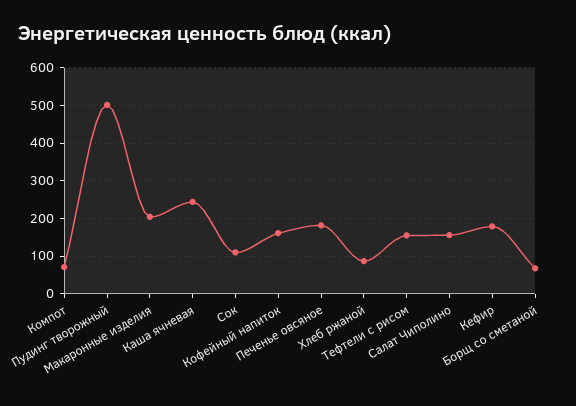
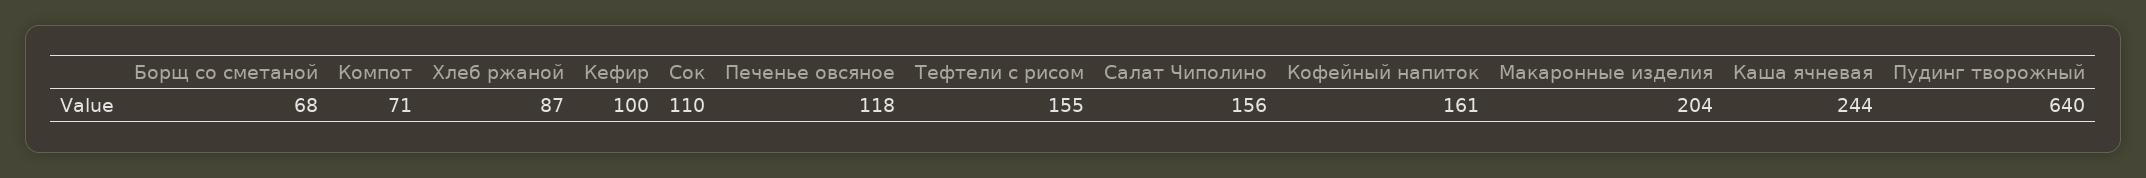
  {
    "Компот": 71,
-   "Пудинг творожный": 500,
+   "Пудинг творожный": 640,
    "Макаронные изделия": 204,
    "Каша ячневая": 244,
    "Сок": 110,
    "Кофейный напиток": 161,
-   "Печенье овсяное": 180,
+   "Печенье овсяное": 118,
    "Хлеб ржаной": 87,
    "Тефтели с рисом": 155,
    "Салат Чиполино": 156,
-   "Кефир": 180,
+   "Кефир": 100,
    "Борщ со сметаной": 68
  }

